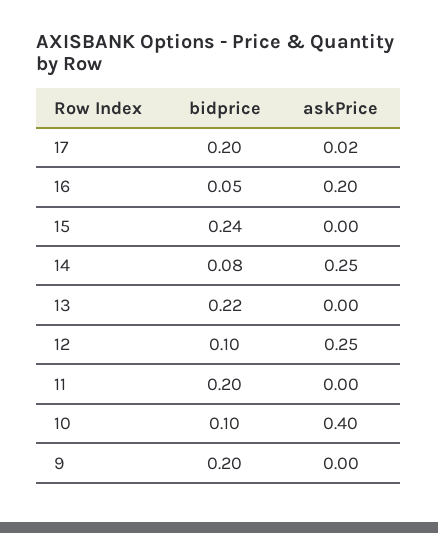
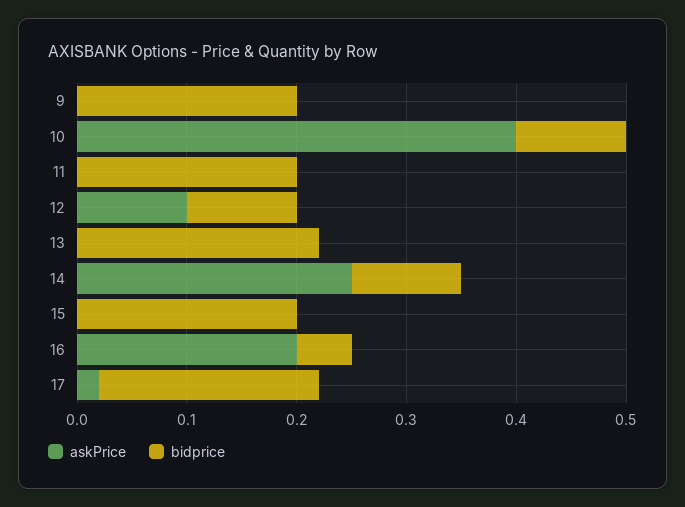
  {
    "bidprice": {
      "17": 0.2,
      "16": 0.05,
-     "15": 0.24,
+     "15": 0.2,
-     "14": 0.08,
+     "14": 0.1,
      "13": 0.22,
      "12": 0.1,
      "11": 0.2,
      "10": 0.1,
      "9": 0.2
    },
    "askPrice": {
      "17": 0.02,
      "16": 0.2,
      "15": 0,
      "14": 0.25,
      "13": 0,
-     "12": 0.25,
+     "12": 0.1,
      "11": 0,
      "10": 0.4,
      "9": 0
    }
  }

